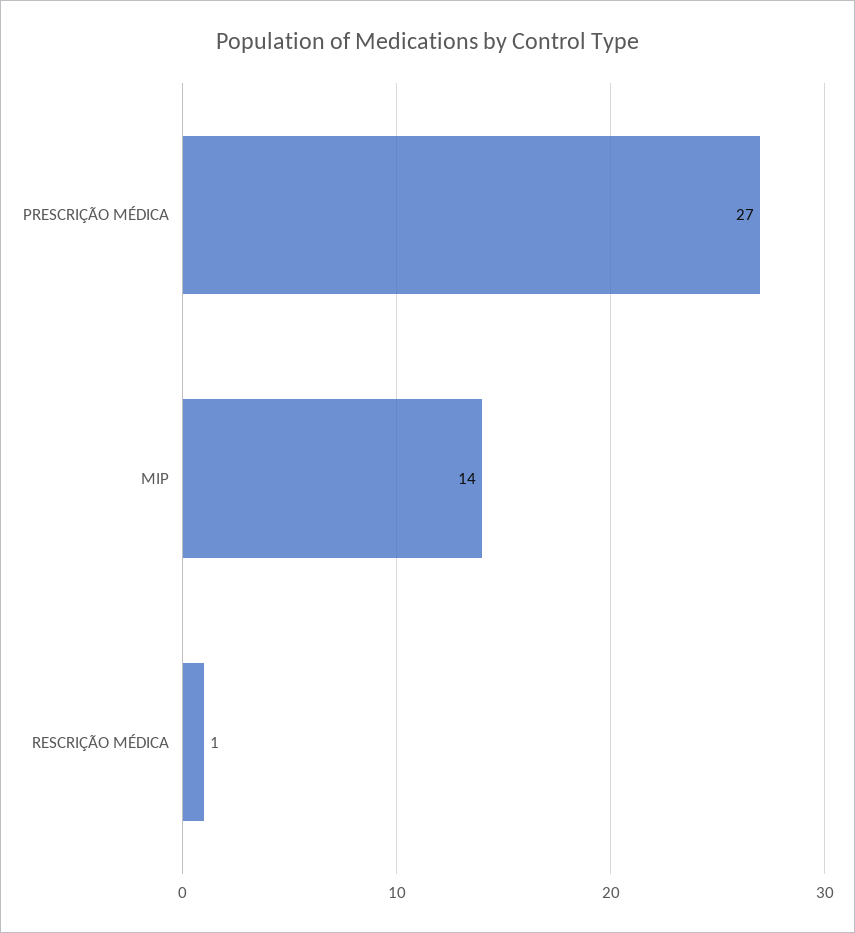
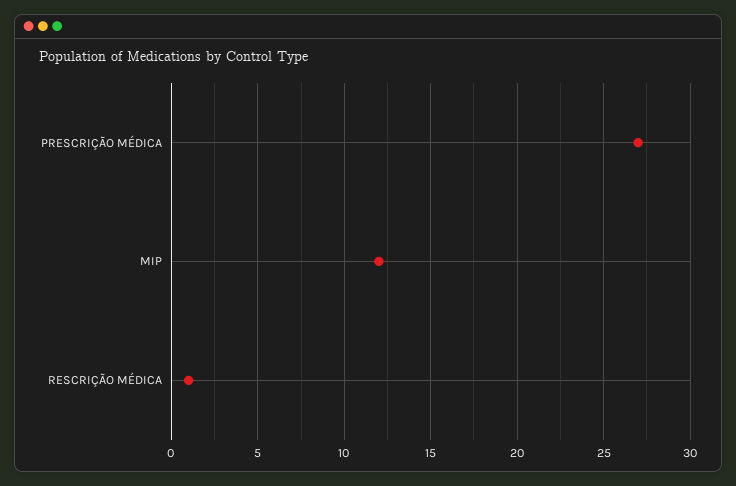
  {
    "PRESCRIÇÃO MÉDICA": 27,
-   "MIP": 14,
+   "MIP": 12,
    "RESCRIÇÃO MÉDICA": 1
  }

